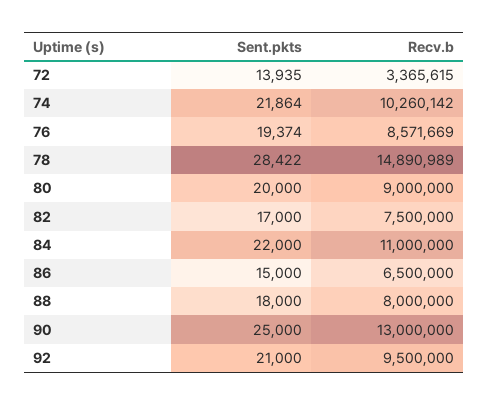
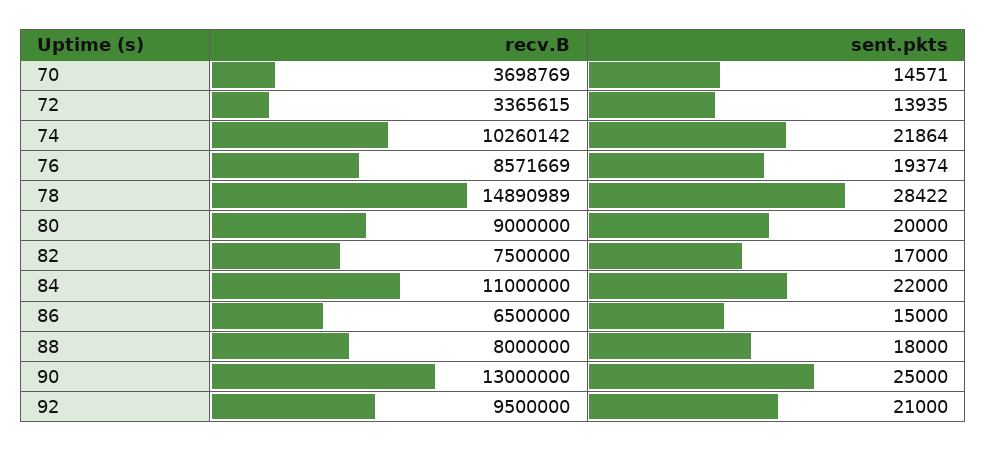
  {
    "Sent.pkts": {
      "72": 13935,
      "74": 21864,
      "76": 19374,
      "78": 28422,
      "80": 20000,
      "82": 17000,
      "84": 22000,
      "86": 15000,
      "88": 18000,
      "90": 25000,
-     "92": 21000
+     "92": 21000,
+     "70": 14571
    },
    "Recv.b": {
      "72": 3365615,
      "74": 10260142,
      "76": 8571669,
      "78": 14890989,
      "80": 9000000,
      "82": 7500000,
      "84": 11000000,
      "86": 6500000,
      "88": 8000000,
      "90": 13000000,
-     "92": 9500000
+     "92": 9500000,
+     "70": 3698769
    }
  }

